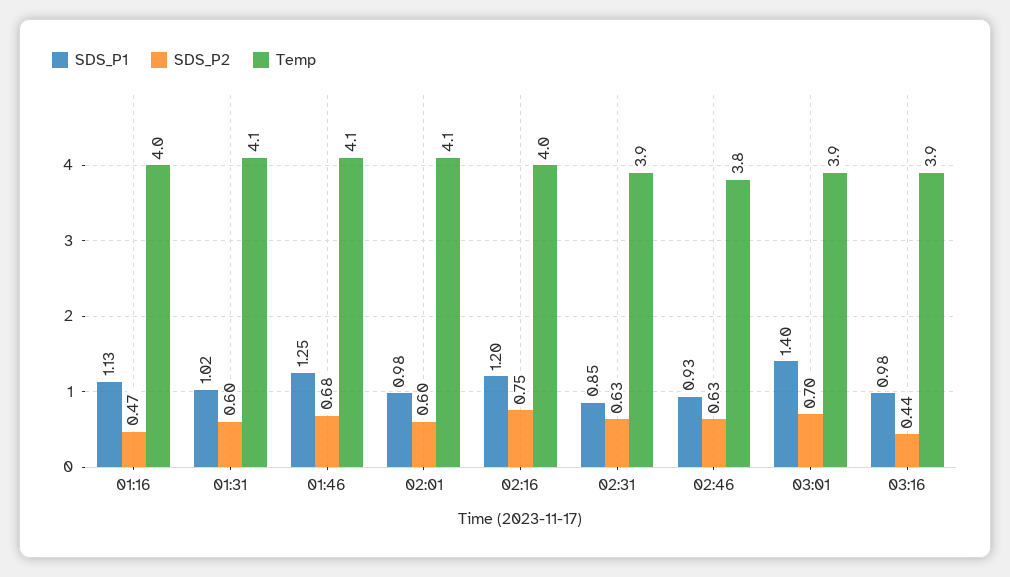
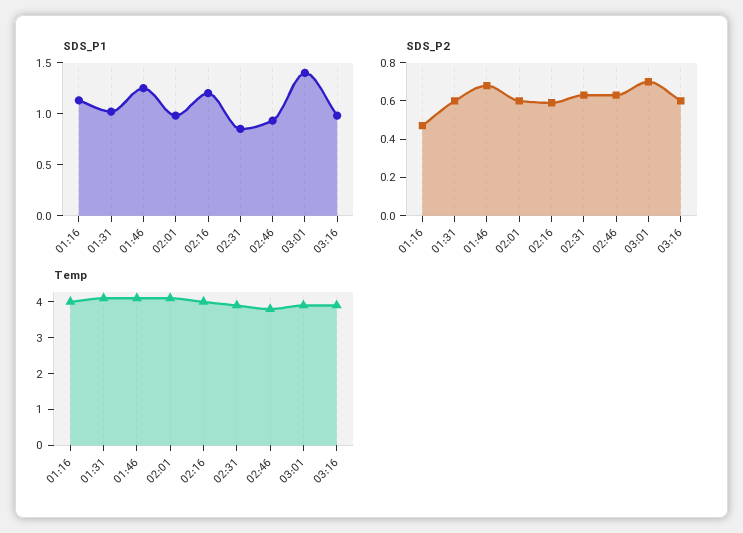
  {
    "SDS_P1": {
      "01:16": 1.13,
      "01:31": 1.02,
      "01:46": 1.25,
      "02:01": 0.98,
      "02:16": 1.2,
      "02:31": 0.85,
      "02:46": 0.93,
      "03:01": 1.4,
      "03:16": 0.98
    },
    "SDS_P2": {
      "01:16": 0.47,
      "01:31": 0.6,
      "01:46": 0.68,
      "02:01": 0.6,
-     "02:16": 0.75,
+     "02:16": 0.6,
      "02:31": 0.63,
      "02:46": 0.63,
      "03:01": 0.7,
-     "03:16": 0.44
+     "03:16": 0.6
    },
    "Temp": {
      "01:16": 4,
      "01:31": 4.1,
      "01:46": 4.1,
      "02:01": 4.1,
      "02:16": 4,
      "02:31": 3.9,
      "02:46": 3.8,
      "03:01": 3.9,
      "03:16": 3.9
    }
  }

